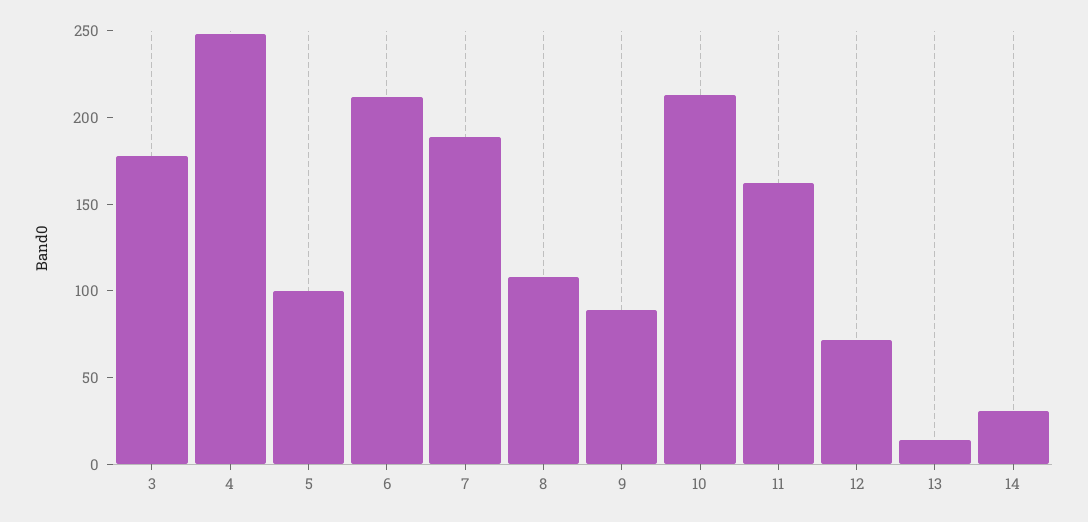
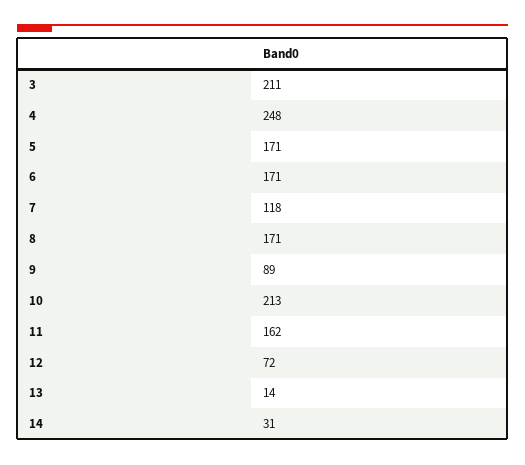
  {
-   "3": 180,
+   "3": 211,
    "4": 248,
-   "5": 100,
+   "5": 171,
-   "6": 210,
+   "6": 171,
-   "7": 190,
+   "7": 118,
-   "8": 110,
+   "8": 171,
    "9": 89,
    "10": 213,
    "11": 162,
    "12": 72,
    "13": 14,
    "14": 31
  }

